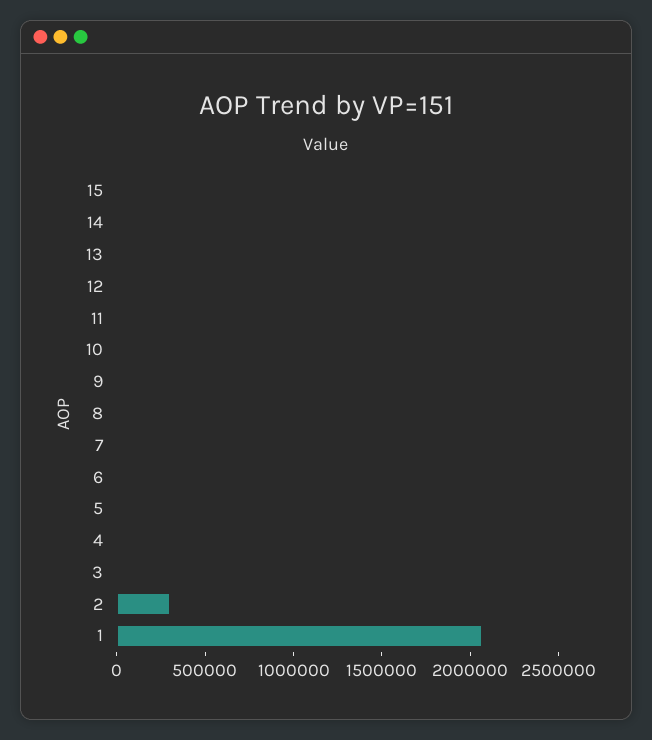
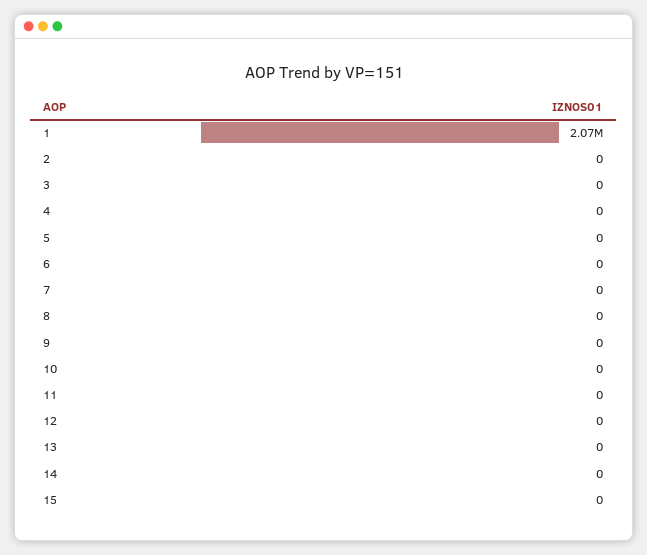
  {
    "15": 0,
    "14": 0,
    "13": 0,
    "12": 0,
    "11": 0,
    "10": 0,
    "9": 0,
    "8": 0,
    "7": 0,
    "6": 0,
    "5": 0,
    "4": 0,
    "3": 0,
-   "2": 300000,
+   "2": 0,
    "1": 2070000
  }

